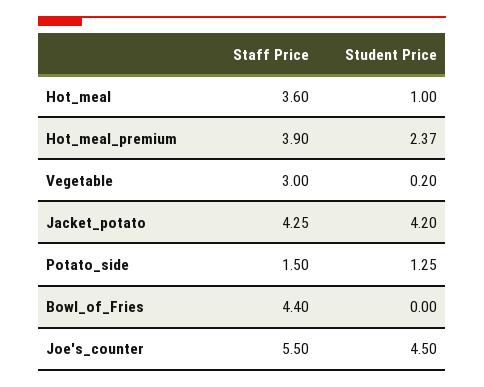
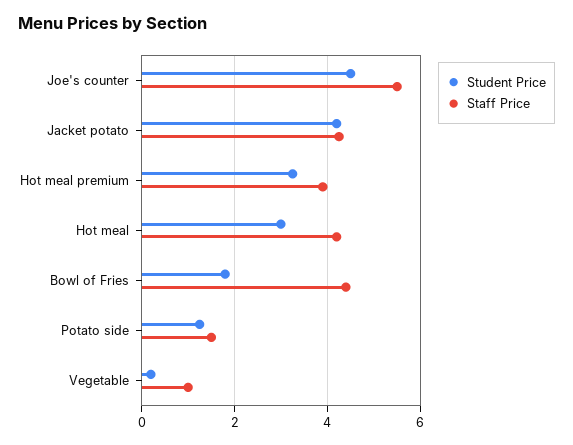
  {
    "Staff Price": {
-     "Hot_meal": 3.6,
+     "Hot_meal": 4.2,
      "Hot_meal_premium": 3.9,
-     "Vegetable": 3,
+     "Vegetable": 1,
      "Jacket_potato": 4.25,
      "Potato_side": 1.5,
      "Bowl_of_Fries": 4.4,
      "Joe's_counter": 5.5
    },
    "Student Price": {
-     "Hot_meal": 1,
+     "Hot_meal": 3,
-     "Hot_meal_premium": 2.37,
+     "Hot_meal_premium": 3.2,
      "Vegetable": 0.2,
      "Jacket_potato": 4.2,
      "Potato_side": 1.25,
-     "Bowl_of_Fries": 0,
+     "Bowl_of_Fries": 1.8,
      "Joe's_counter": 4.5
    }
  }

